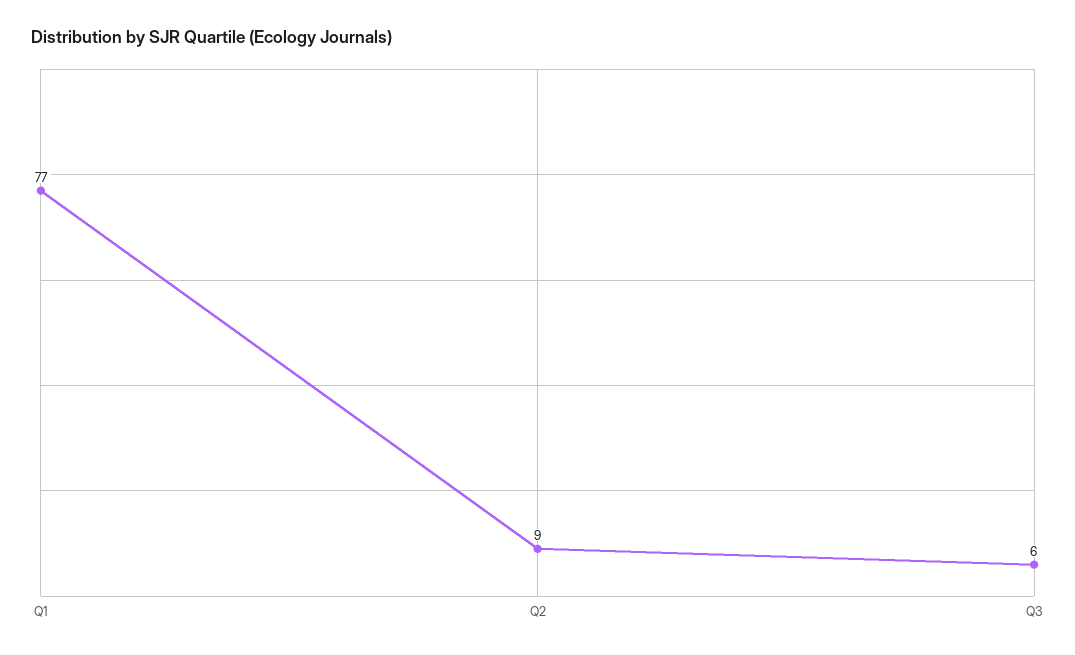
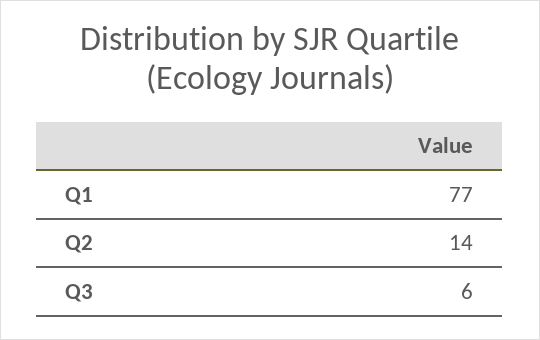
  {
    "Q1": 77,
-   "Q2": 9,
+   "Q2": 14,
    "Q3": 6
  }

